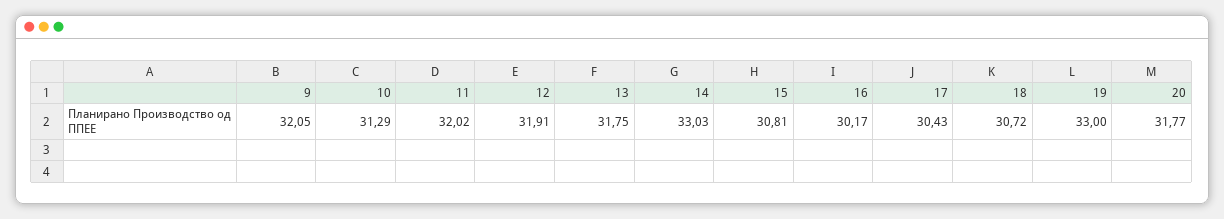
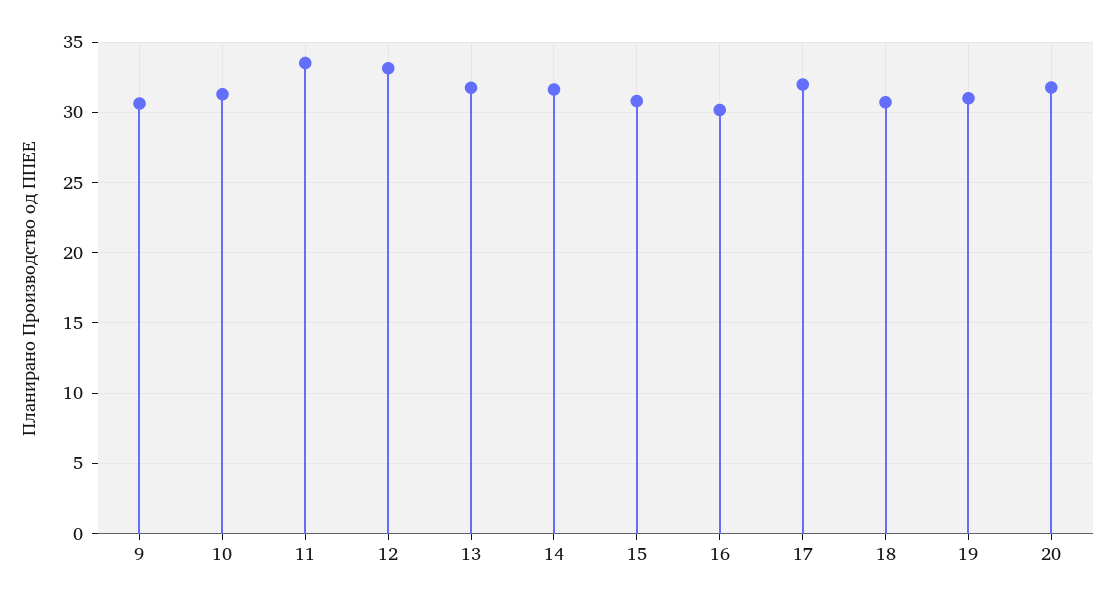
  {
-   "9": 32.05,
+   "9": 30.5,
    "10": 31.29,
-   "11": 32.02,
+   "11": 33.5,
-   "12": 31.91,
+   "12": 33,
    "13": 31.75,
-   "14": 33.03,
+   "14": 31.5,
    "15": 30.81,
    "16": 30.17,
-   "17": 30.43,
+   "17": 32,
    "18": 30.72,
-   "19": 33,
+   "19": 31,
    "20": 31.77
  }

